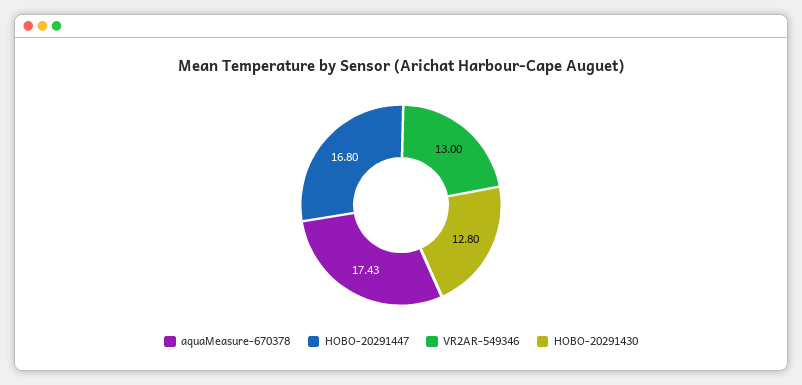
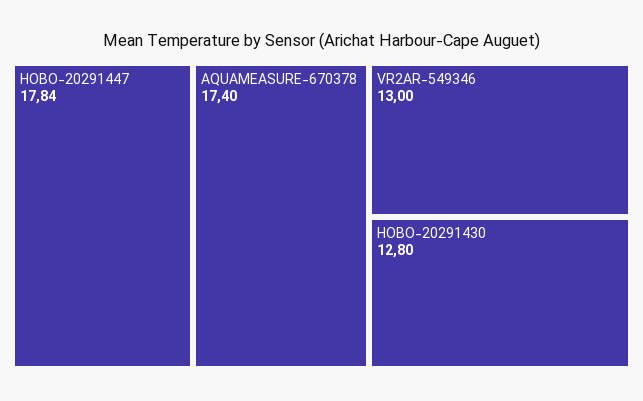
  {
-   "aquaMeasure-670378": 17.43,
+   "aquaMeasure-670378": 17.4,
-   "HOBO-20291447": 16.8,
+   "HOBO-20291447": 17.84,
    "VR2AR-549346": 13,
    "HOBO-20291430": 12.8
  }

